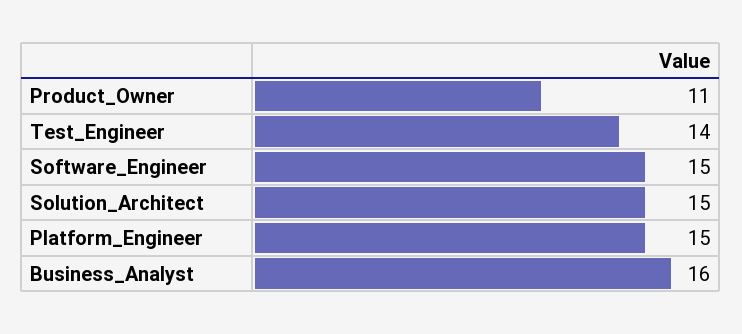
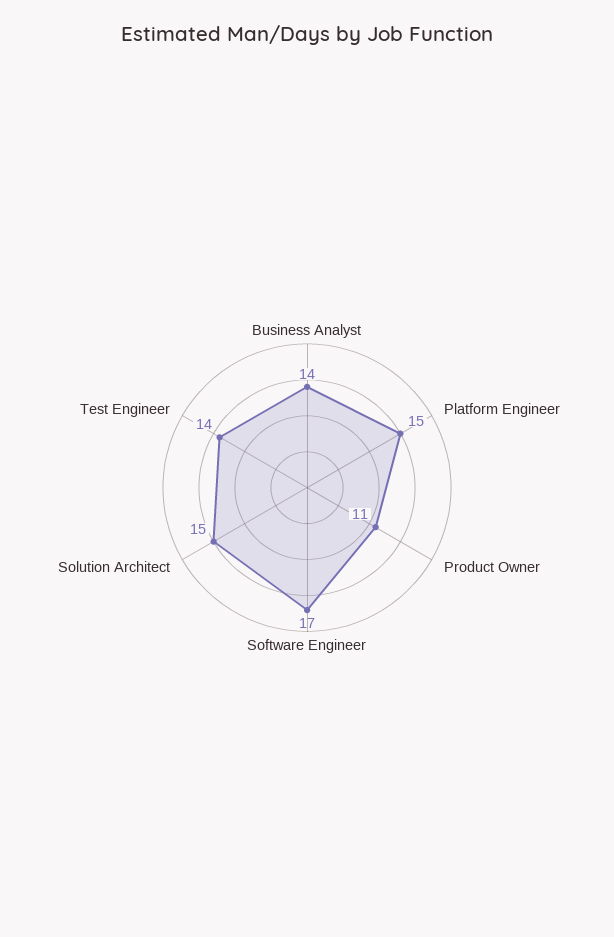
  {
    "Product_Owner": 11,
    "Test_Engineer": 14,
-   "Software_Engineer": 15,
+   "Software_Engineer": 17,
    "Solution_Architect": 15,
    "Platform_Engineer": 15,
-   "Business_Analyst": 16
+   "Business_Analyst": 14
  }

